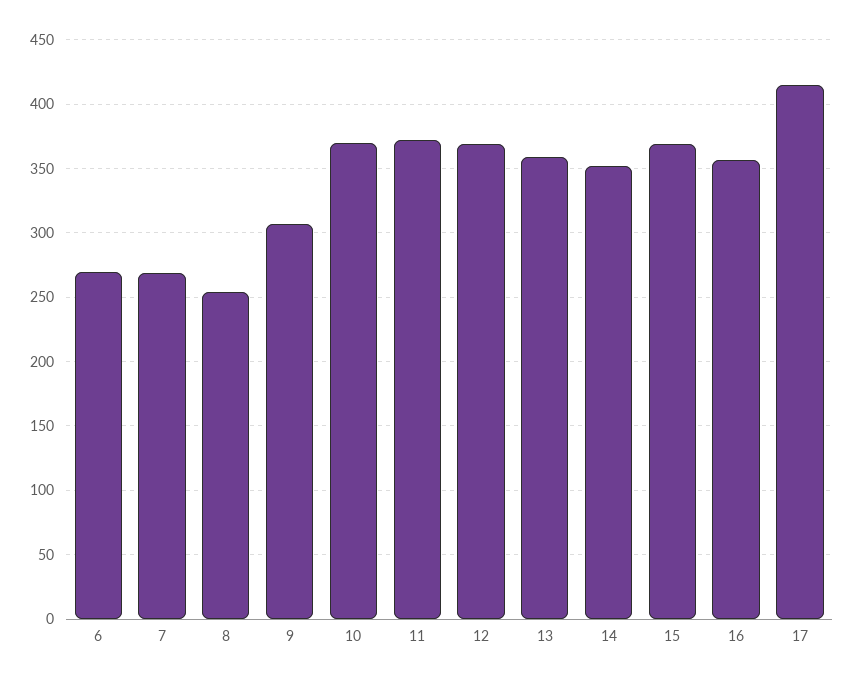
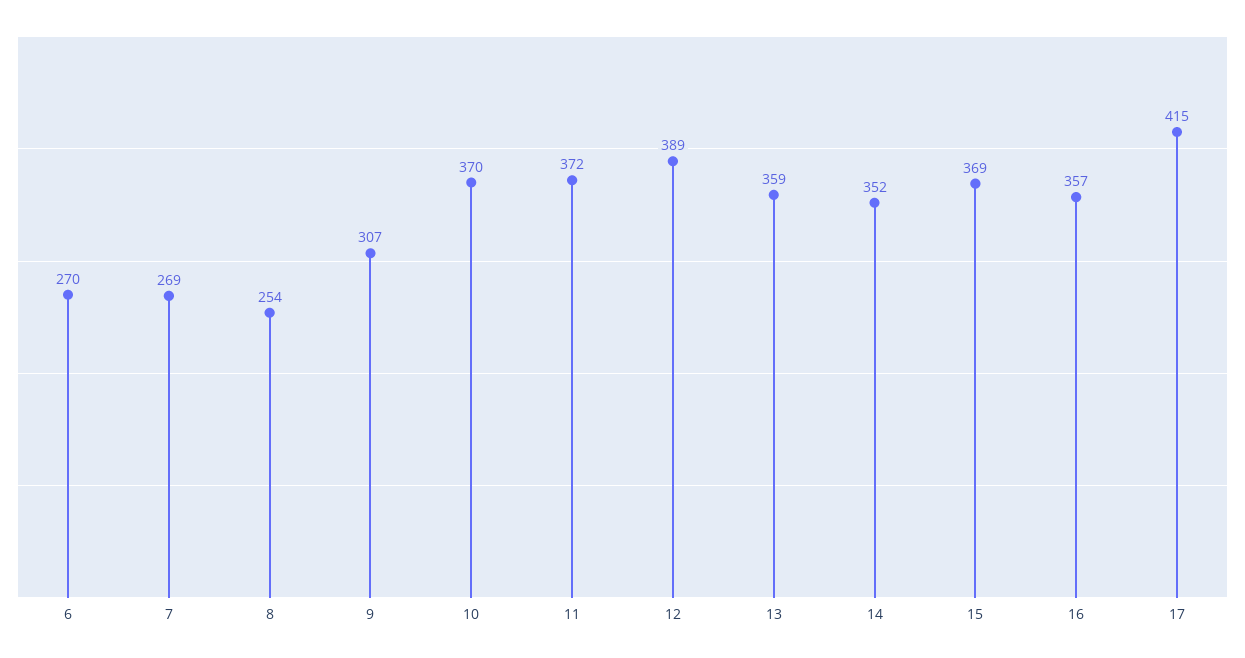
  {
    "6": 270,
    "7": 269,
    "8": 254,
    "9": 307,
    "10": 370,
    "11": 372,
-   "12": 370,
+   "12": 389,
    "13": 359,
    "14": 352,
    "15": 369,
    "16": 357,
    "17": 415
  }

